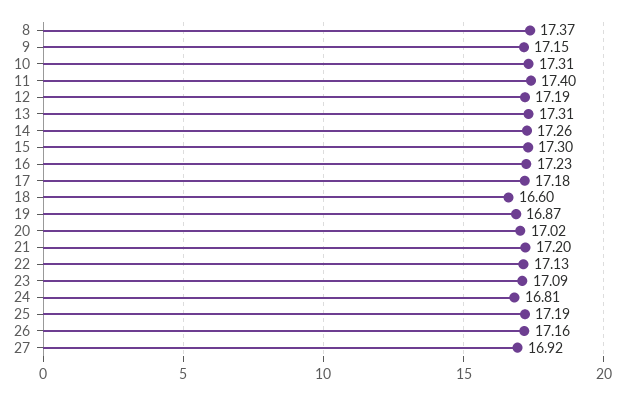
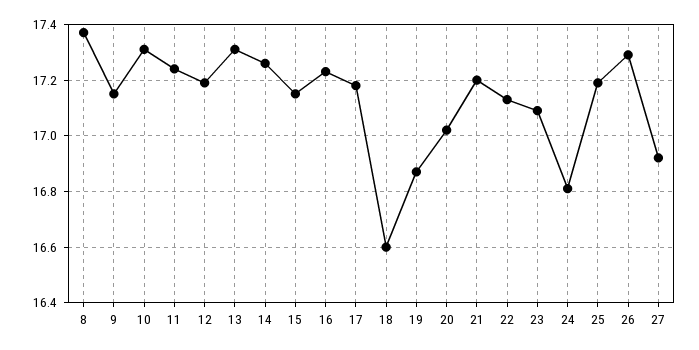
  {
    "8": 17.37,
    "9": 17.15,
    "10": 17.31,
-   "11": 17.4,
+   "11": 17.25,
    "12": 17.19,
    "13": 17.31,
    "14": 17.26,
-   "15": 17.3,
+   "15": 17.15,
    "16": 17.23,
    "17": 17.18,
    "18": 16.6,
    "19": 16.87,
    "20": 17.02,
    "21": 17.2,
    "22": 17.13,
    "23": 17.09,
    "24": 16.81,
    "25": 17.19,
-   "26": 17.16,
+   "26": 17.3,
    "27": 16.92
  }

